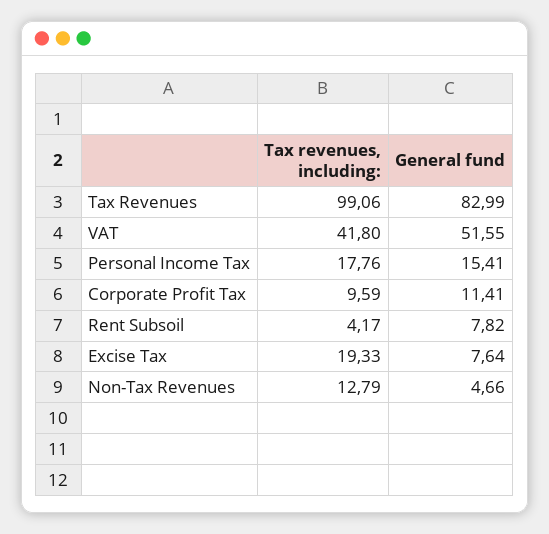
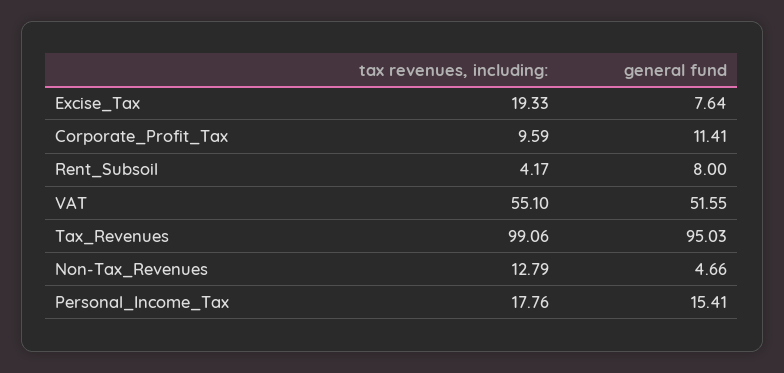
  {
    "Tax revenues, including:": {
      "Tax Revenues": 99.06,
-     "VAT": 41.8,
+     "VAT": 55.1,
      "Personal Income Tax": 17.76,
      "Corporate Profit Tax": 9.59,
      "Rent Subsoil": 4.17,
      "Excise Tax": 19.33,
      "Non-Tax Revenues": 12.79
    },
    "General fund": {
-     "Tax Revenues": 82.99,
+     "Tax Revenues": 95.03,
      "VAT": 51.55,
      "Personal Income Tax": 15.41,
      "Corporate Profit Tax": 11.41,
-     "Rent Subsoil": 7.82,
+     "Rent Subsoil": 8,
      "Excise Tax": 7.64,
      "Non-Tax Revenues": 4.66
    }
  }

